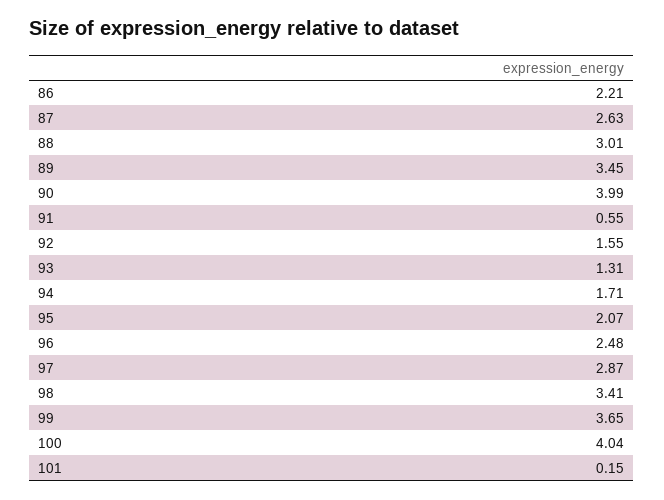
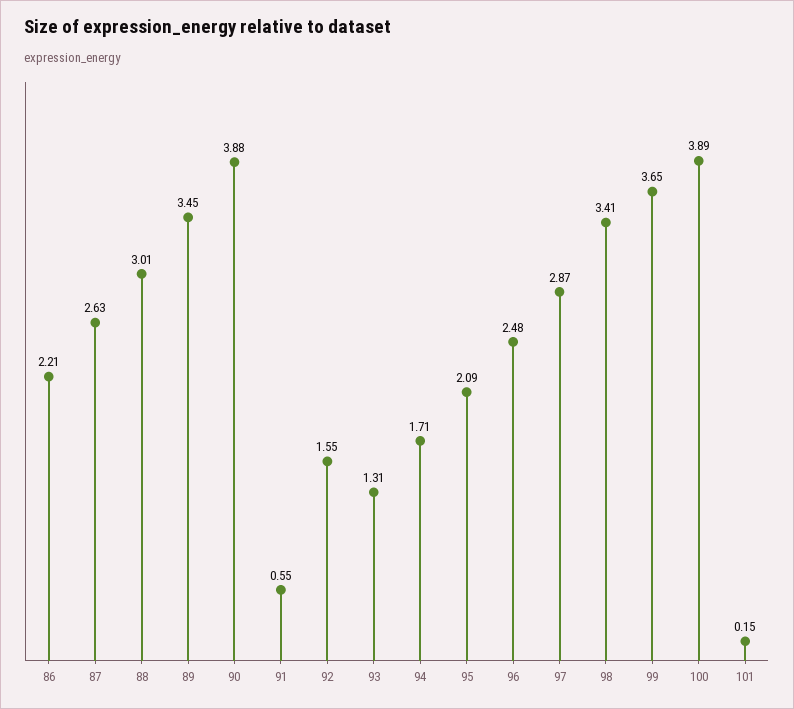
  {
    "86": 2.21,
    "87": 2.63,
    "88": 3.01,
    "89": 3.45,
-   "90": 3.99,
+   "90": 3.88,
    "91": 0.55,
    "92": 1.55,
    "93": 1.31,
    "94": 1.71,
-   "95": 2.07,
+   "95": 2.09,
    "96": 2.48,
    "97": 2.87,
    "98": 3.41,
    "99": 3.65,
-   "100": 4.04,
+   "100": 3.89,
    "101": 0.15
  }

